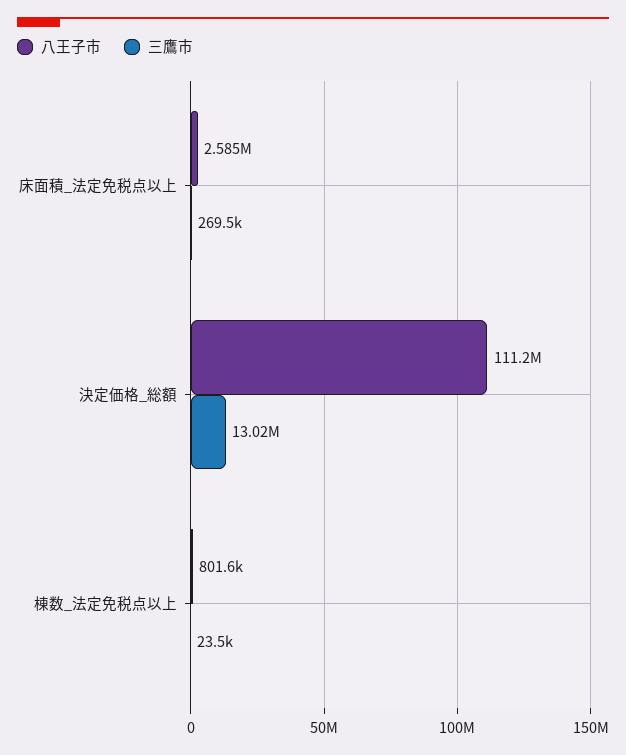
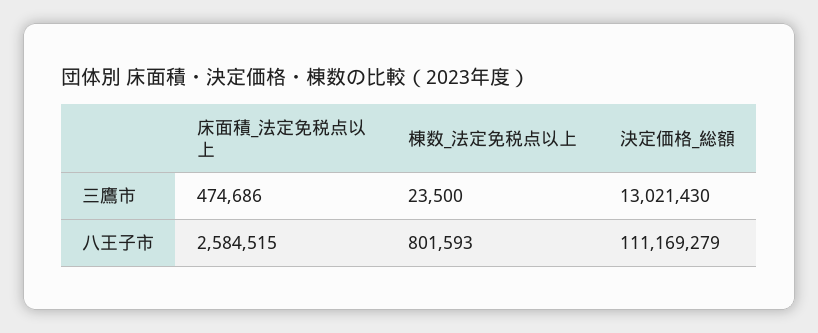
  {
    "八王子市": {
      "床面積_法定免税点以上": 2584515,
      "決定価格_総額": 111169279,
      "棟数_法定免税点以上": 801593
    },
    "三鷹市": {
-     "床面積_法定免税点以上": 269500,
+     "床面積_法定免税点以上": 474686,
      "決定価格_総額": 13021430,
      "棟数_法定免税点以上": 23500
    }
  }

